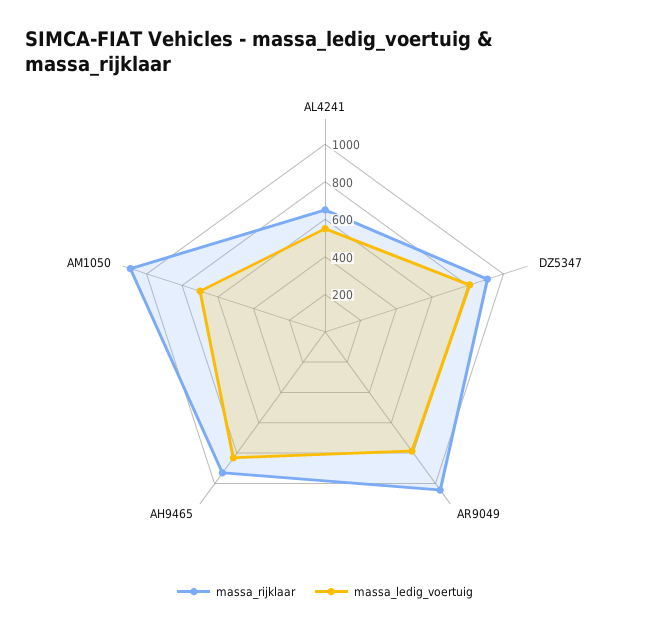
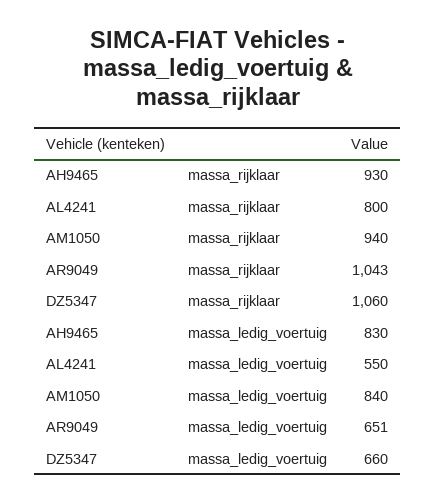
  {
    "massa_rijklaar": {
-     "AL4241": 650,
+     "AL4241": 800,
-     "DZ5347": 900,
+     "DZ5347": 1060,
      "AR9049": 1043,
      "AH9465": 930,
-     "AM1050": 1100
+     "AM1050": 940
    },
    "massa_ledig_voertuig": {
      "AL4241": 550,
-     "DZ5347": 800,
+     "DZ5347": 660,
-     "AR9049": 800,
+     "AR9049": 651,
      "AH9465": 830,
-     "AM1050": 700
+     "AM1050": 840
    }
  }

